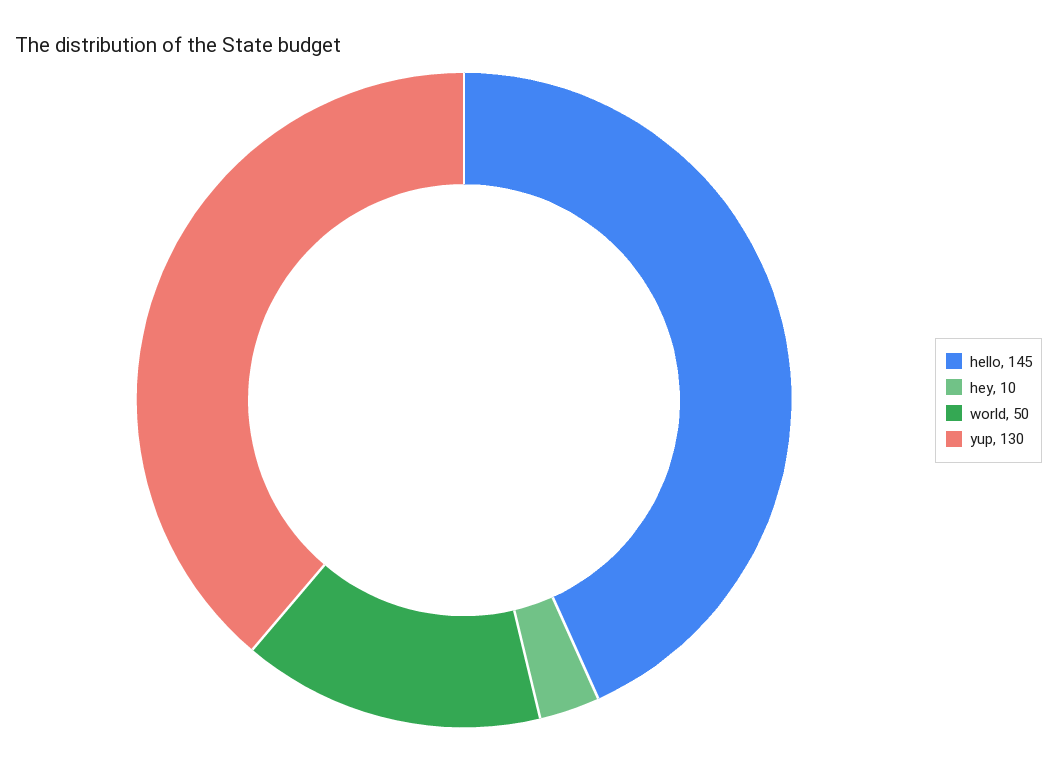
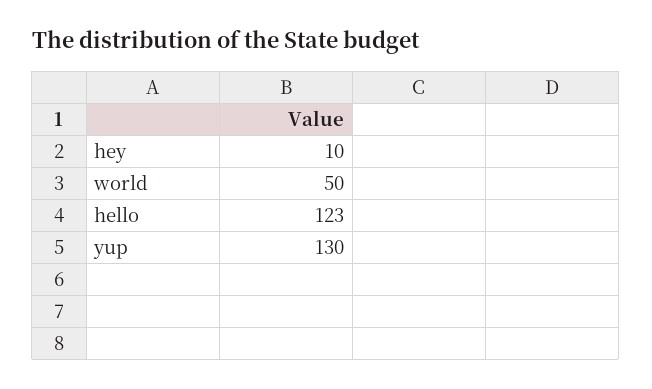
  {
-   "hello": 145,
+   "hello": 123,
    "hey": 10,
    "world": 50,
    "yup": 130
  }

